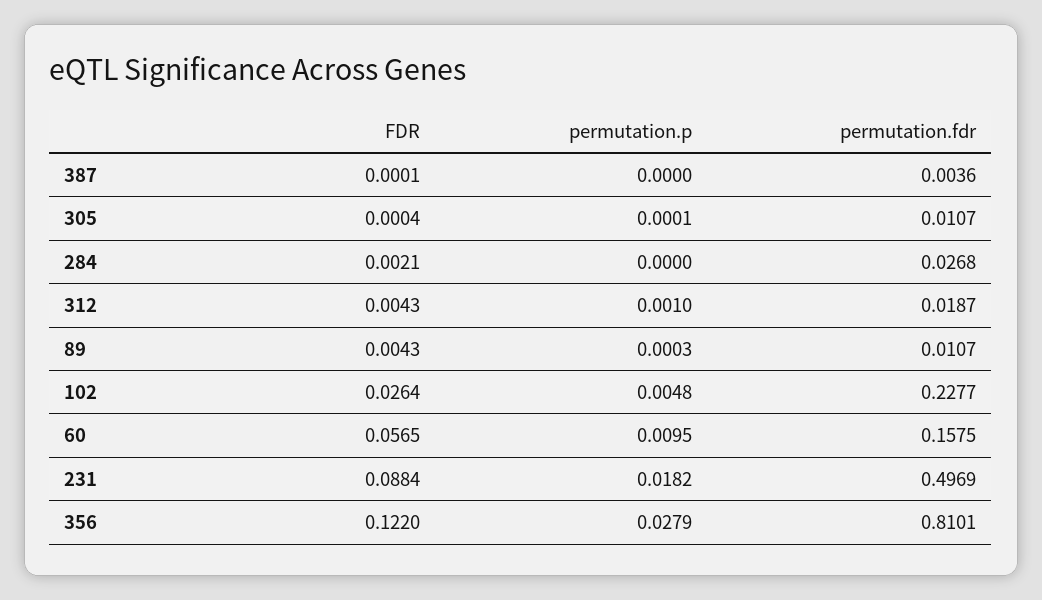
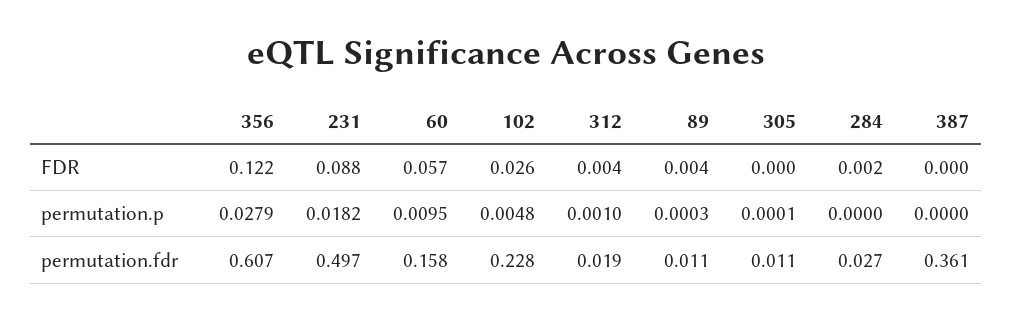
  {
    "FDR": {
      "387": 0.0001,
      "305": 0.0004,
      "284": 0.0021,
      "312": 0.0043,
      "89": 0.0043,
      "102": 0.0264,
      "60": 0.0565,
      "231": 0.0884,
      "356": 0.122
    },
    "permutation.p": {
      "387": 0,
      "305": 0.0001,
      "284": 0,
      "312": 0.001,
      "89": 0.0003,
      "102": 0.0048,
      "60": 0.0095,
      "231": 0.0182,
      "356": 0.0279
    },
    "permutation.fdr": {
-     "387": 0.0036,
+     "387": 0.361,
      "305": 0.0107,
      "284": 0.0268,
      "312": 0.0187,
      "89": 0.0107,
      "102": 0.2277,
      "60": 0.1575,
      "231": 0.4969,
-     "356": 0.8101
+     "356": 0.607
    }
  }

